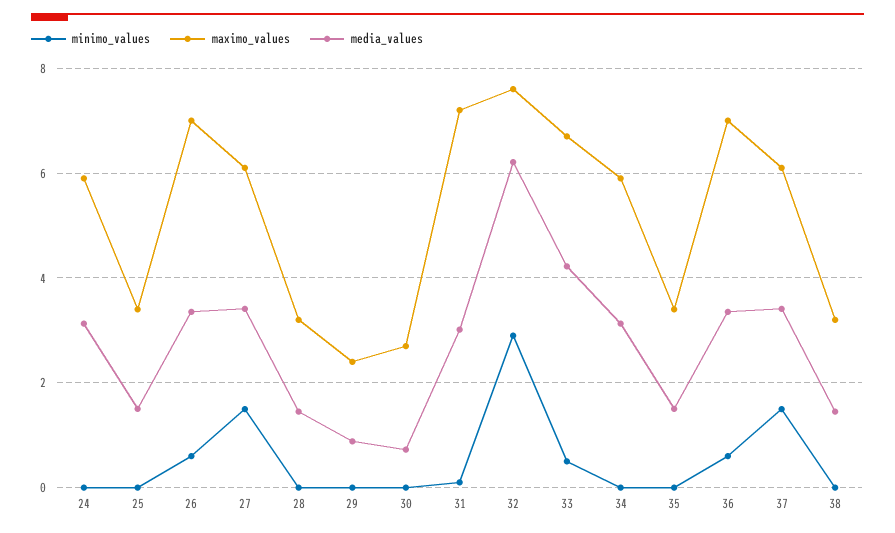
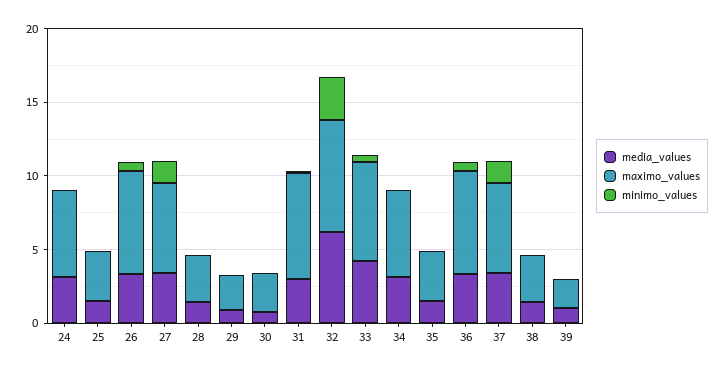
  {
    "minimo_values": {
      "24": 0,
      "25": 0,
      "26": 0.6,
      "27": 1.6,
      "28": 0,
      "29": 0,
      "30": 0,
      "31": 0.2,
      "32": 3,
      "33": 0.6,
      "34": 0,
      "35": 0,
      "36": 0.6,
      "37": 1.6,
-     "38": 0
+     "38": 0,
+     "39": 0
    },
    "maximo_values": {
      "24": 6,
      "25": 3.4,
      "26": 7,
      "27": 6.2,
      "28": 3.2,
      "29": 2.4,
      "30": 2.8,
      "31": 7.2,
      "32": 7.6,
      "33": 6.8,
      "34": 6,
      "35": 3.4,
      "36": 7,
      "37": 6.2,
-     "38": 3.2
+     "38": 3.2,
+     "39": 2
    },
    "media_values": {
      "24": 3.2,
      "25": 1.6,
      "26": 3.4,
      "27": 3.4,
      "28": 1.4,
      "29": 0.8,
      "30": 0.8,
      "31": 3,
      "32": 6.2,
      "33": 4.2,
      "34": 3.2,
      "35": 1.6,
      "36": 3.4,
      "37": 3.4,
-     "38": 1.4
+     "38": 1.4,
+     "39": 1
    }
  }

